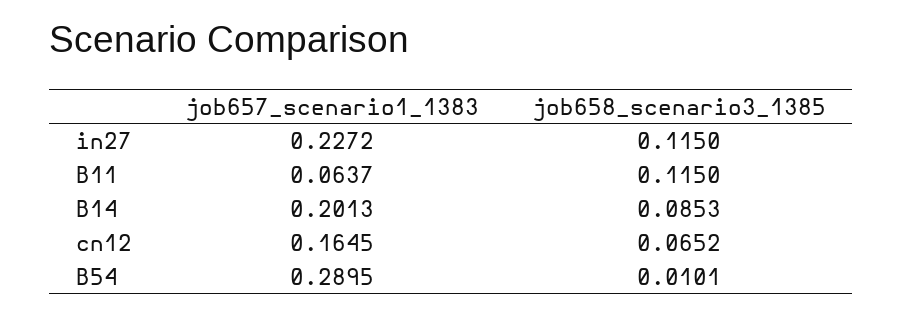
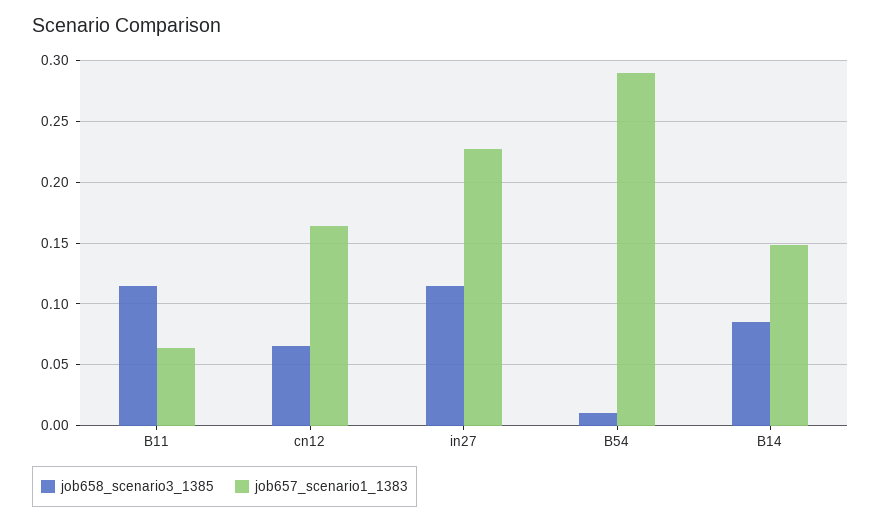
  {
    "job657_scenario1_1383": {
      "in27": 0.2272,
      "B11": 0.0637,
-     "B14": 0.2013,
+     "B14": 0.15,
      "cn12": 0.1645,
      "B54": 0.2895
    },
    "job658_scenario3_1385": {
      "in27": 0.115,
      "B11": 0.115,
      "B14": 0.0853,
      "cn12": 0.0652,
      "B54": 0.0101
    }
  }

